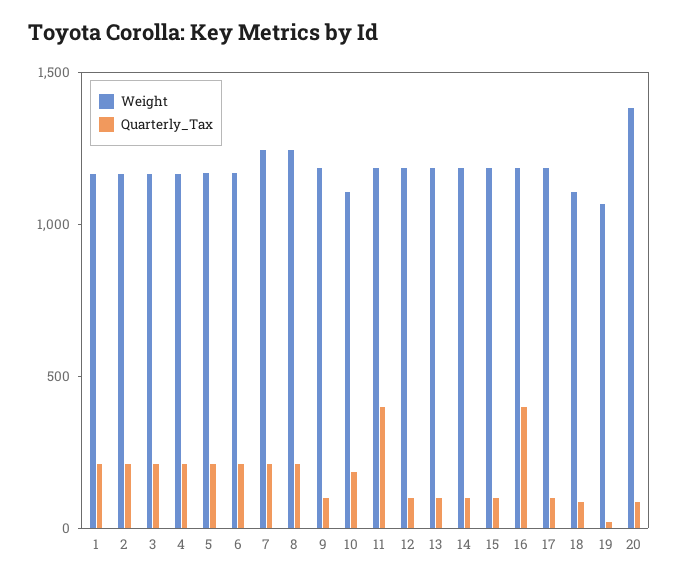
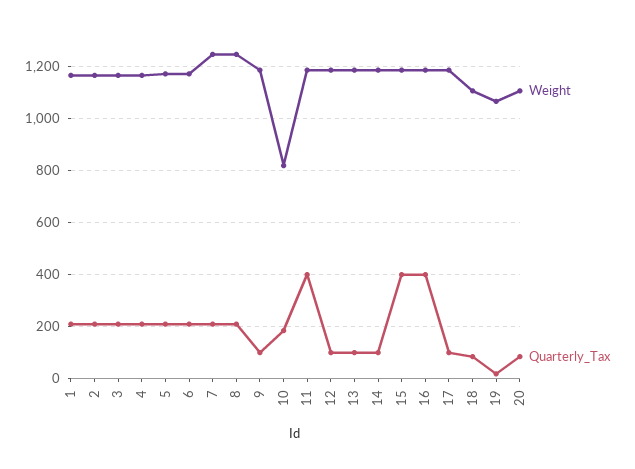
  {
    "Weight": {
      "1": 1175,
      "2": 1175,
      "3": 1175,
      "4": 1175,
      "5": 1175,
      "6": 1175,
      "7": 1250,
      "8": 1250,
      "9": 1175,
-     "10": 1100,
+     "10": 825,
      "11": 1175,
      "12": 1175,
      "13": 1175,
      "14": 1175,
      "15": 1175,
      "16": 1175,
      "17": 1175,
      "18": 1100,
      "19": 1075,
-     "20": 1400
+     "20": 1100
    },
    "Quarterly_Tax": {
      "1": 200,
      "2": 200,
      "3": 200,
      "4": 200,
      "5": 200,
      "6": 200,
      "7": 200,
      "8": 200,
      "9": 100,
      "10": 175,
      "11": 400,
      "12": 100,
      "13": 100,
      "14": 100,
-     "15": 100,
+     "15": 400,
      "16": 400,
      "17": 100,
      "18": 75,
      "19": 25,
      "20": 75
    }
  }

